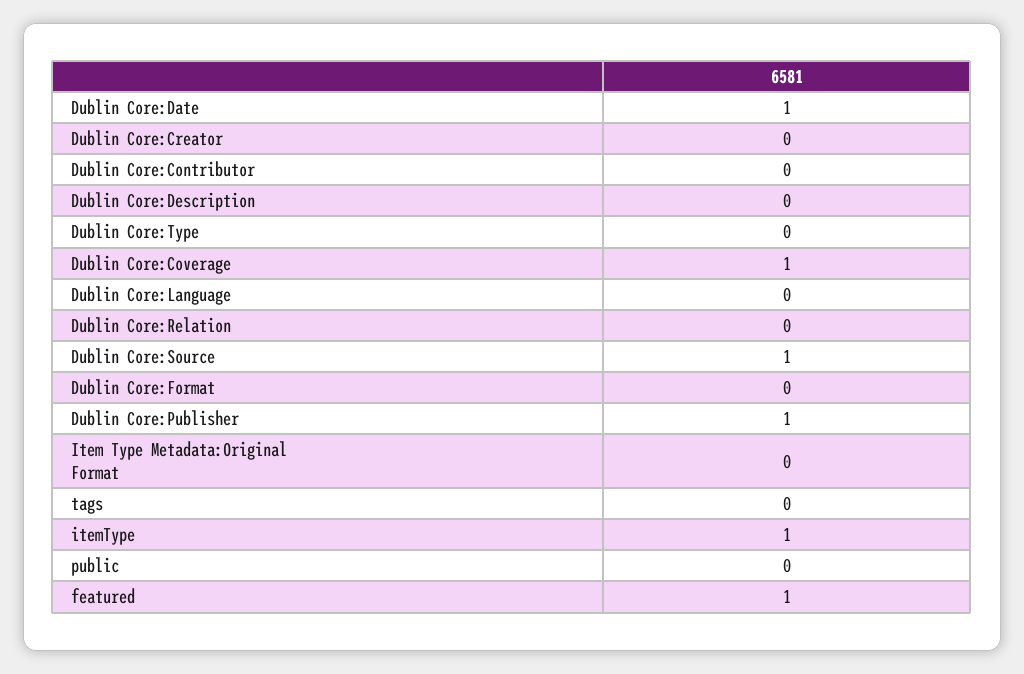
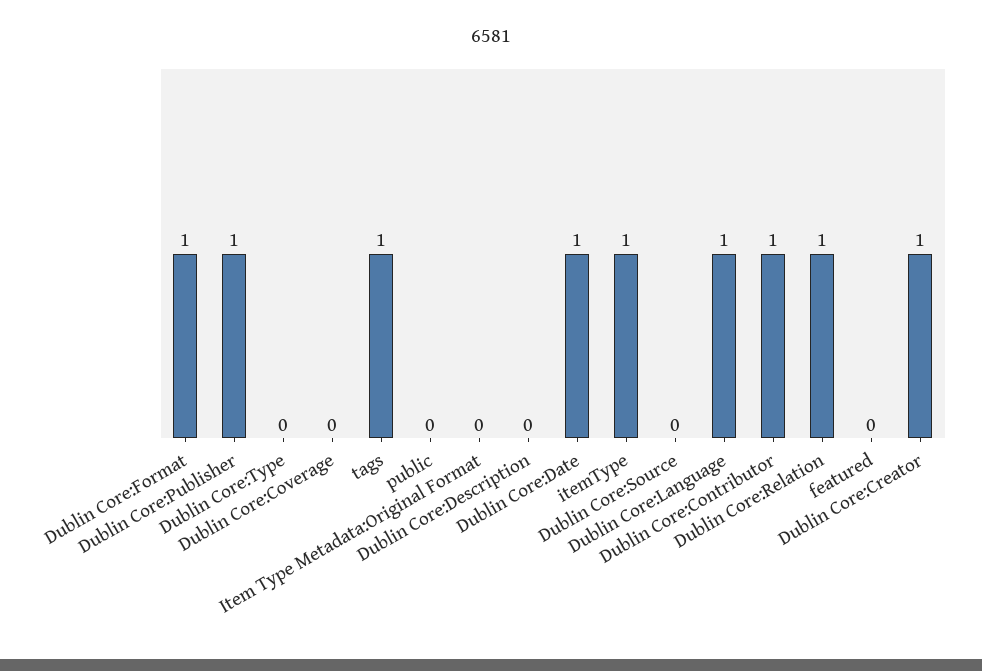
  {
    "Dublin Core:Date": 1,
-   "Dublin Core:Creator": 0,
+   "Dublin Core:Creator": 1,
-   "Dublin Core:Contributor": 0,
+   "Dublin Core:Contributor": 1,
    "Dublin Core:Description": 0,
    "Dublin Core:Type": 0,
-   "Dublin Core:Coverage": 1,
+   "Dublin Core:Coverage": 0,
-   "Dublin Core:Language": 0,
+   "Dublin Core:Language": 1,
-   "Dublin Core:Relation": 0,
+   "Dublin Core:Relation": 1,
-   "Dublin Core:Source": 1,
+   "Dublin Core:Source": 0,
-   "Dublin Core:Format": 0,
+   "Dublin Core:Format": 1,
    "Dublin Core:Publisher": 1,
    "Item Type Metadata:Original Format": 0,
-   "tags": 0,
+   "tags": 1,
    "itemType": 1,
    "public": 0,
-   "featured": 1
+   "featured": 0
  }

